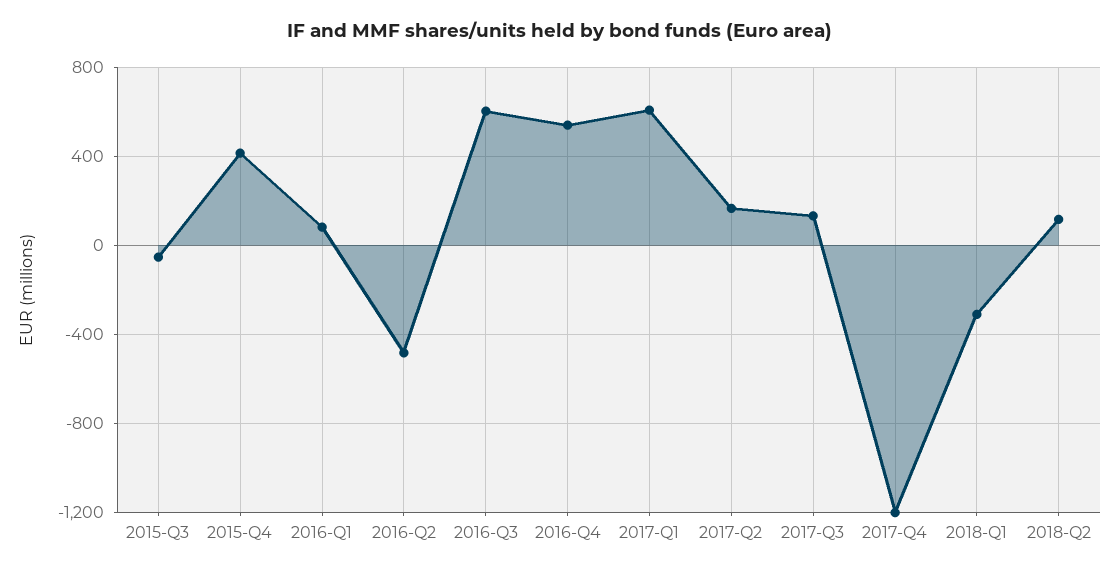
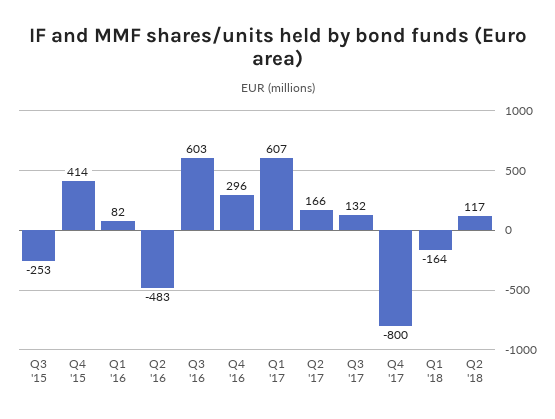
  {
-   "2015-Q3": -50,
+   "2015-Q3": -253,
    "2015-Q4": 414,
    "2016-Q1": 82,
    "2016-Q2": -483,
    "2016-Q3": 603,
-   "2016-Q4": 550,
+   "2016-Q4": 296,
    "2017-Q1": 607,
    "2017-Q2": 166,
    "2017-Q3": 132,
-   "2017-Q4": -1200,
+   "2017-Q4": -800,
-   "2018-Q1": -300,
+   "2018-Q1": -164,
    "2018-Q2": 117
  }

